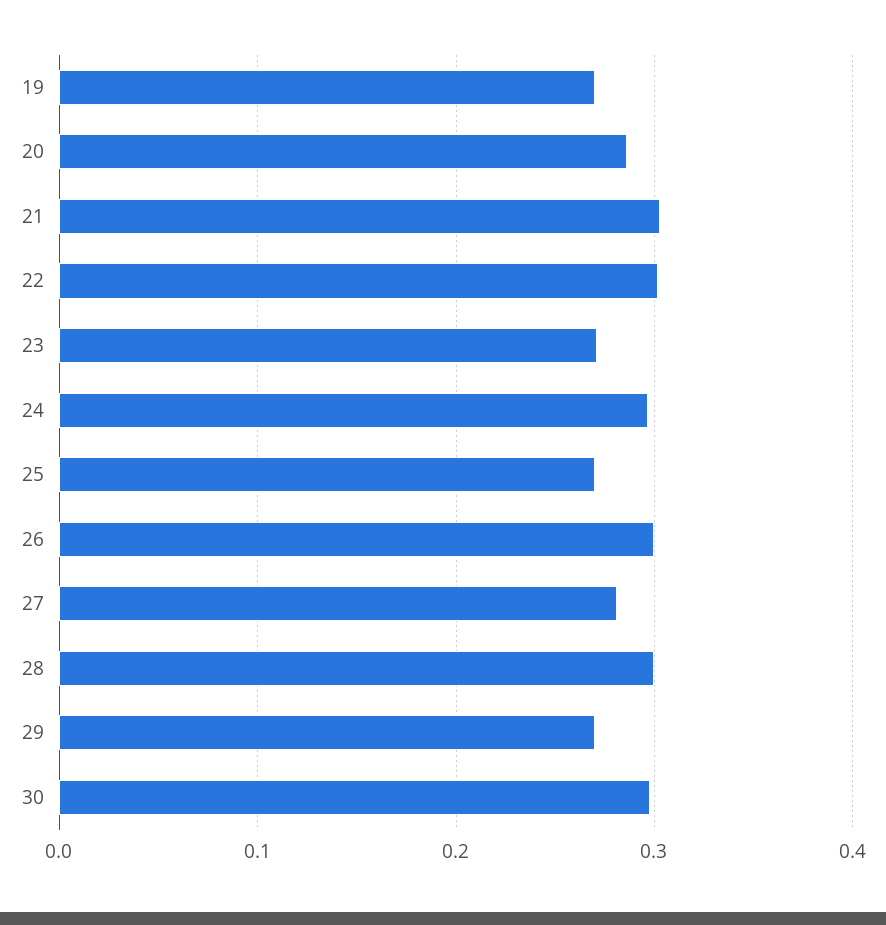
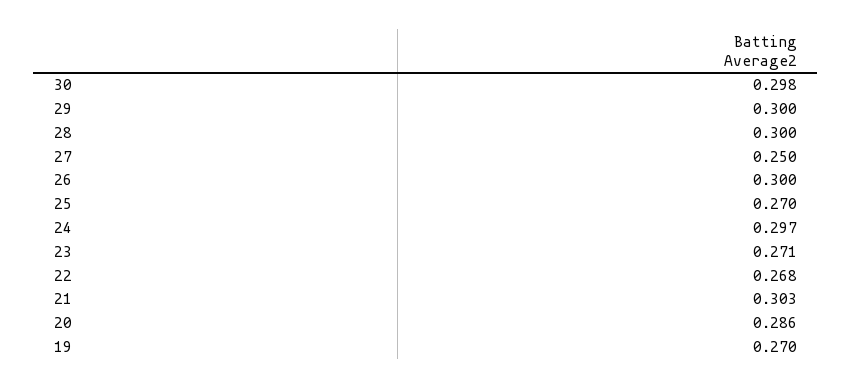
  {
    "19": 0.27,
    "20": 0.286,
    "21": 0.303,
-   "22": 0.3,
+   "22": 0.268,
    "23": 0.271,
    "24": 0.297,
    "25": 0.27,
    "26": 0.3,
-   "27": 0.28,
+   "27": 0.25,
    "28": 0.3,
-   "29": 0.27,
+   "29": 0.3,
    "30": 0.298
  }

